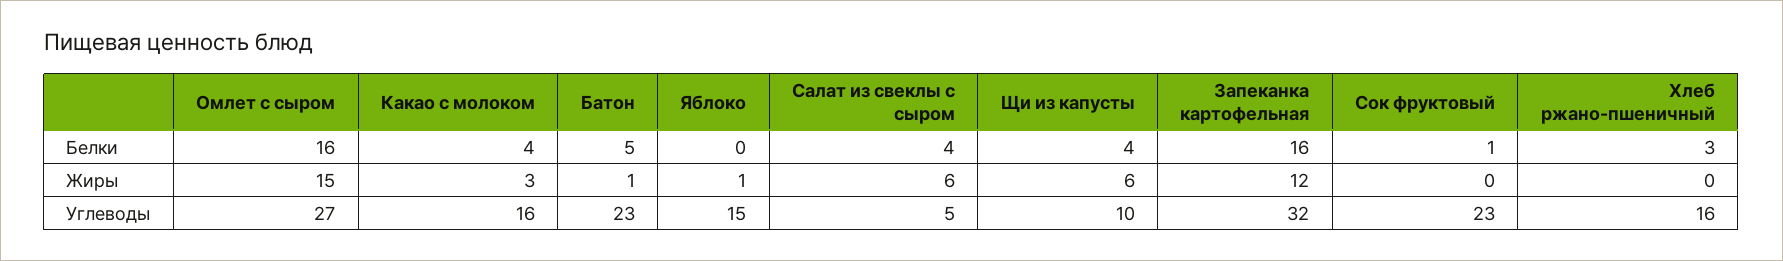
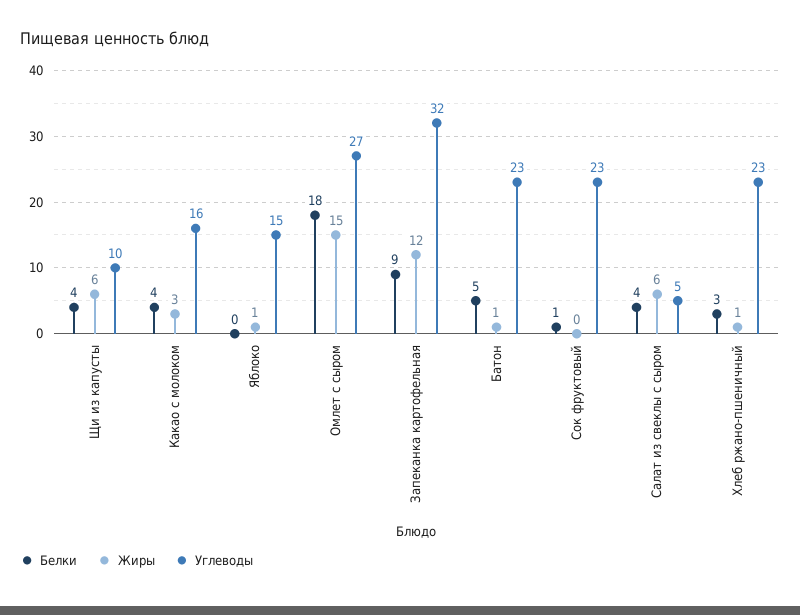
  {
    "Белки": {
-     "Омлет с сыром": 16,
+     "Омлет с сыром": 18,
      "Какао с молоком": 4,
      "Батон": 5,
      "Яблоко": 0,
      "Салат из свеклы с сыром": 4,
      "Щи из капусты": 4,
-     "Запеканка картофельная": 16,
+     "Запеканка картофельная": 9,
      "Сок фруктовый": 1,
      "Хлеб ржано-пшеничный": 3
    },
    "Жиры": {
      "Омлет с сыром": 15,
      "Какао с молоком": 3,
      "Батон": 1,
      "Яблоко": 1,
      "Салат из свеклы с сыром": 6,
      "Щи из капусты": 6,
      "Запеканка картофельная": 12,
      "Сок фруктовый": 0,
-     "Хлеб ржано-пшеничный": 0
+     "Хлеб ржано-пшеничный": 1
    },
    "Углеводы": {
      "Омлет с сыром": 27,
      "Какао с молоком": 16,
      "Батон": 23,
      "Яблоко": 15,
      "Салат из свеклы с сыром": 5,
      "Щи из капусты": 10,
      "Запеканка картофельная": 32,
      "Сок фруктовый": 23,
-     "Хлеб ржано-пшеничный": 16
+     "Хлеб ржано-пшеничный": 23
    }
  }

